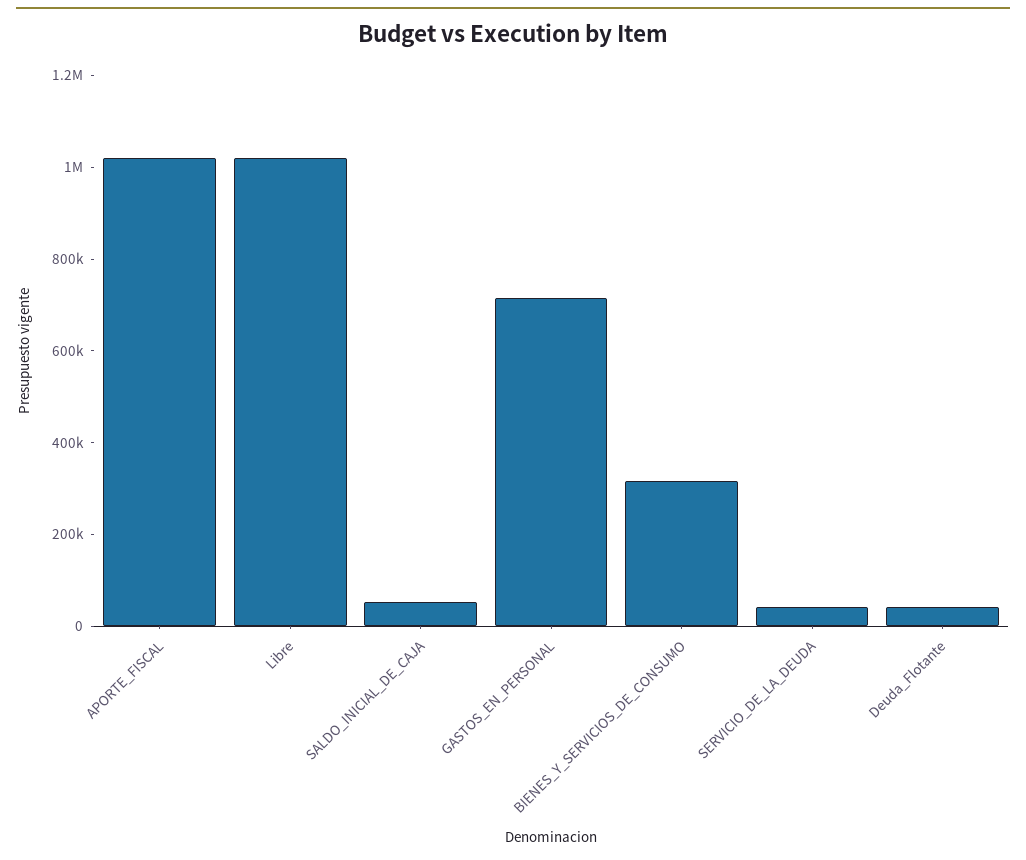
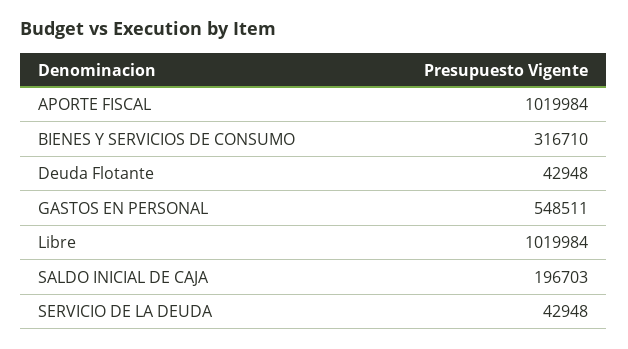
  {
    "APORTE_FISCAL": 1019984,
    "Libre": 1019984,
-   "SALDO_INICIAL_DE_CAJA": 50000,
+   "SALDO_INICIAL_DE_CAJA": 196703,
-   "GASTOS_EN_PERSONAL": 700000,
+   "GASTOS_EN_PERSONAL": 548511,
    "BIENES_Y_SERVICIOS_DE_CONSUMO": 316710,
    "SERVICIO_DE_LA_DEUDA": 42948,
    "Deuda_Flotante": 42948
  }

